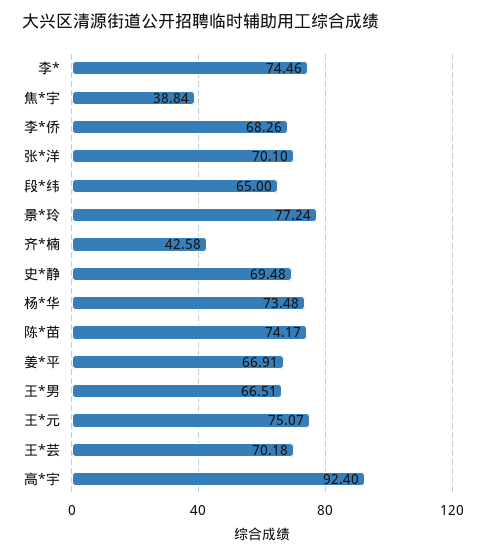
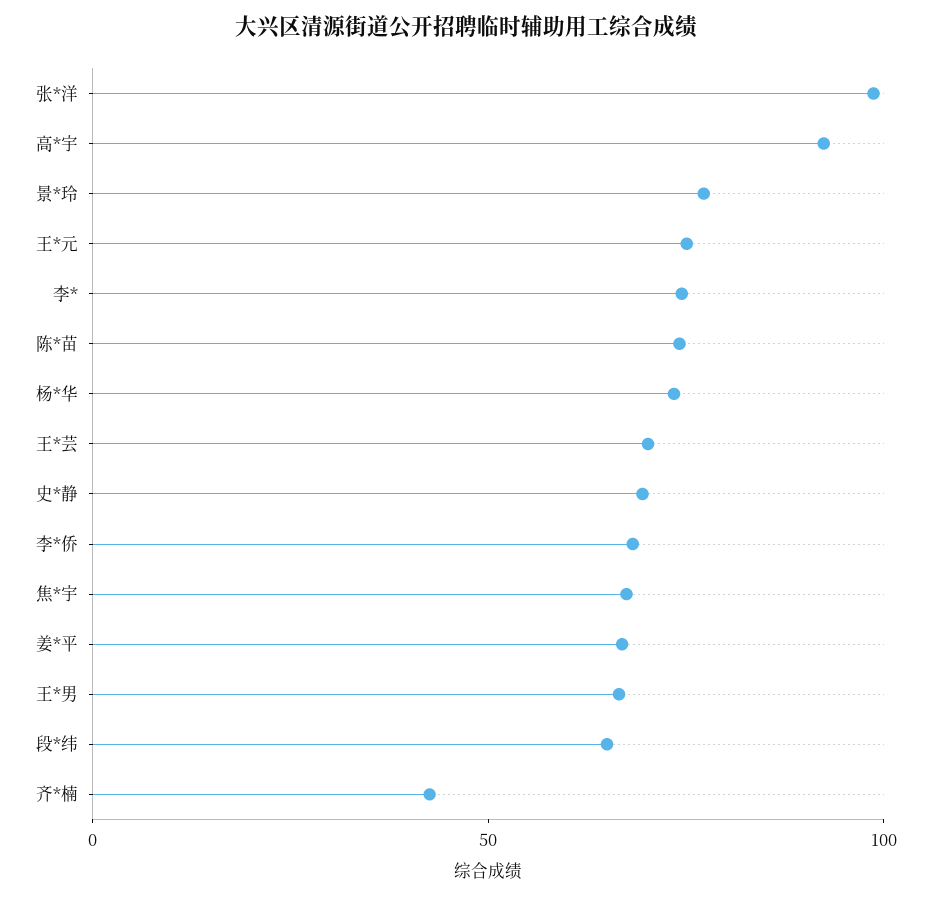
  {
    "李*": 74.46,
-   "焦*宇": 38.84,
+   "焦*宇": 70,
    "李*侨": 68.26,
-   "张*洋": 70.1,
+   "张*洋": 100,
    "段*纬": 65,
    "景*玲": 77.24,
    "齐*楠": 42.58,
    "史*静": 69.48,
    "杨*华": 73.48,
    "陈*苗": 74.17,
    "姜*平": 66.91,
    "王*男": 66.51,
    "王*元": 75.07,
    "王*芸": 70.18,
    "高*宇": 92.4
  }

